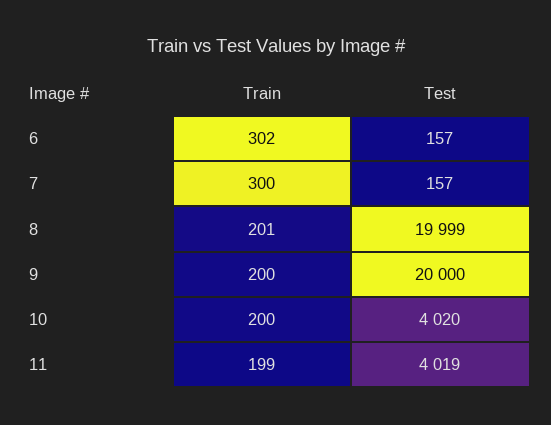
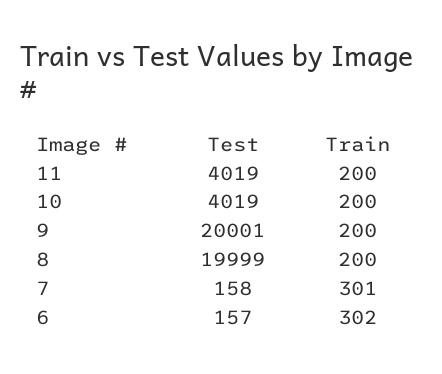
  {
    "Train": {
      "6": 302,
-     "7": 300,
+     "7": 301,
-     "8": 201,
+     "8": 200,
      "9": 200,
      "10": 200,
-     "11": 199
+     "11": 200
    },
    "Test": {
      "6": 157,
-     "7": 157,
+     "7": 158,
      "8": 19999,
-     "9": 20000,
+     "9": 20001,
-     "10": 4020,
+     "10": 4019,
      "11": 4019
    }
  }

